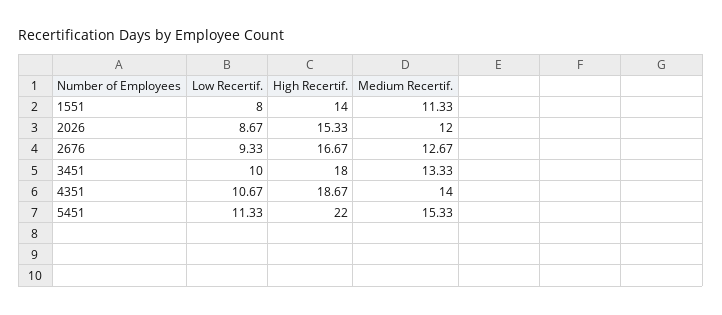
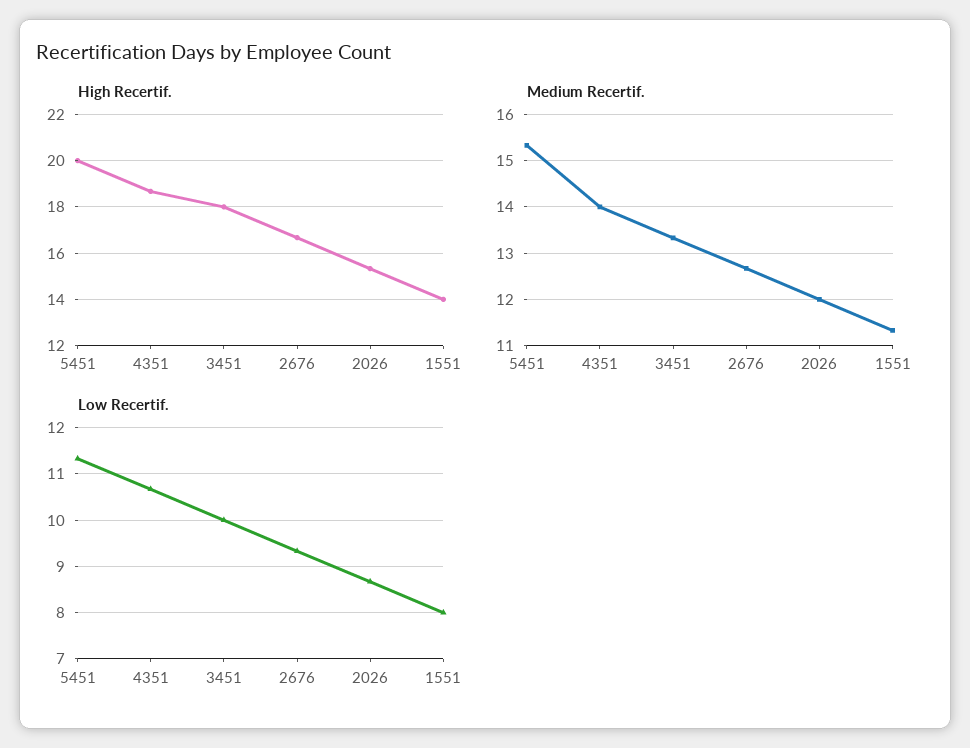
  {
    "Low Recertif.": {
      "1551": 8,
      "2026": 8.67,
      "2676": 9.33,
      "3451": 10,
      "4351": 10.67,
      "5451": 11.33
    },
    "High Recertif.": {
      "1551": 14,
      "2026": 15.33,
      "2676": 16.67,
      "3451": 18,
      "4351": 18.67,
-     "5451": 22
+     "5451": 20
    },
    "Medium Recertif.": {
      "1551": 11.33,
      "2026": 12,
      "2676": 12.67,
      "3451": 13.33,
      "4351": 14,
      "5451": 15.33
    }
  }

